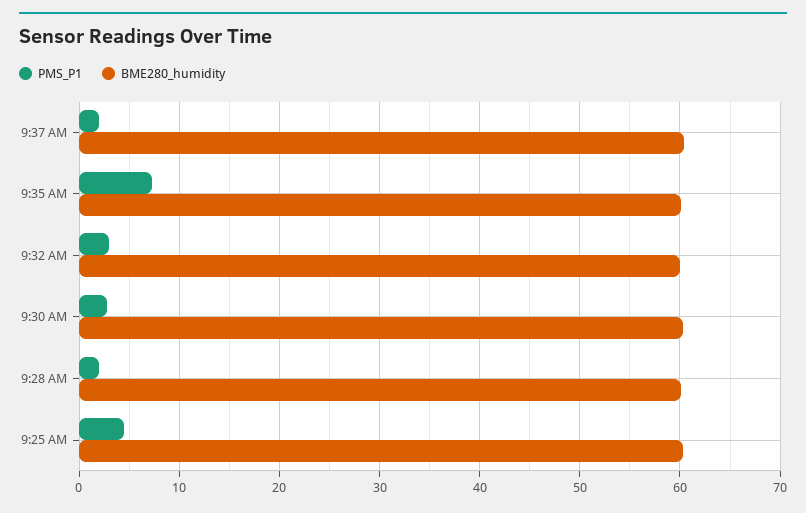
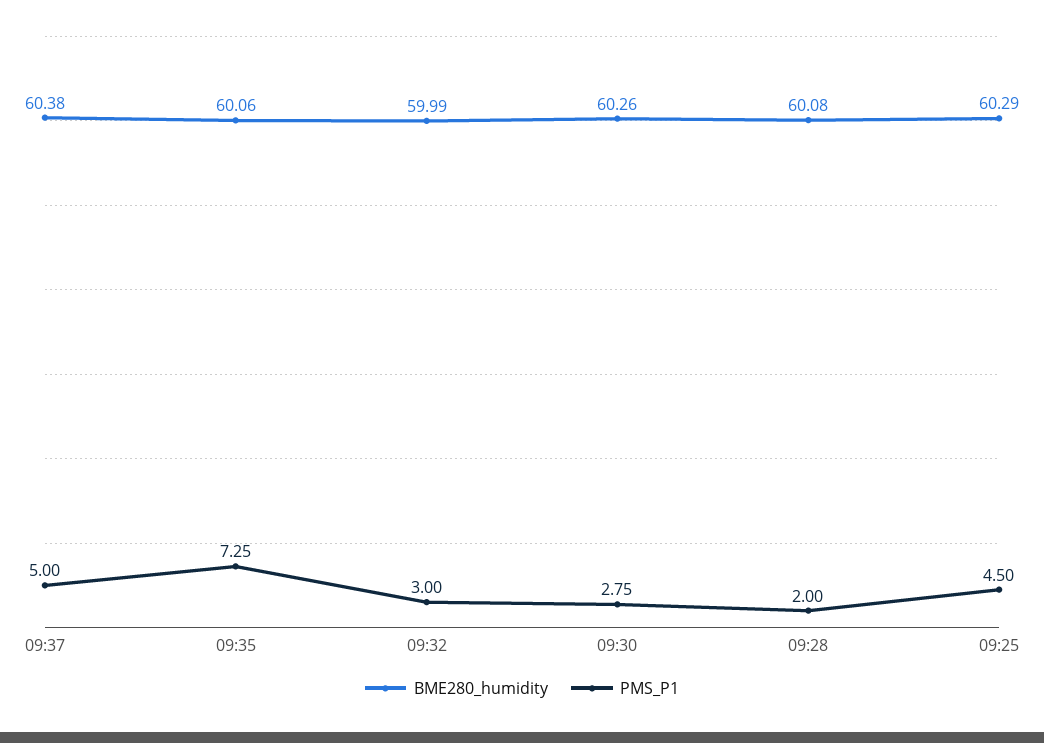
  {
    "PMS_P1": {
-     "9:37 AM": 2,
+     "9:37 AM": 5,
      "9:35 AM": 7.25,
      "9:32 AM": 3,
      "9:30 AM": 2.75,
      "9:28 AM": 2,
      "9:25 AM": 4.5
    },
    "BME280_humidity": {
      "9:37 AM": 60.38,
      "9:35 AM": 60.06,
      "9:32 AM": 59.99,
      "9:30 AM": 60.26,
      "9:28 AM": 60.08,
      "9:25 AM": 60.29
    }
  }

